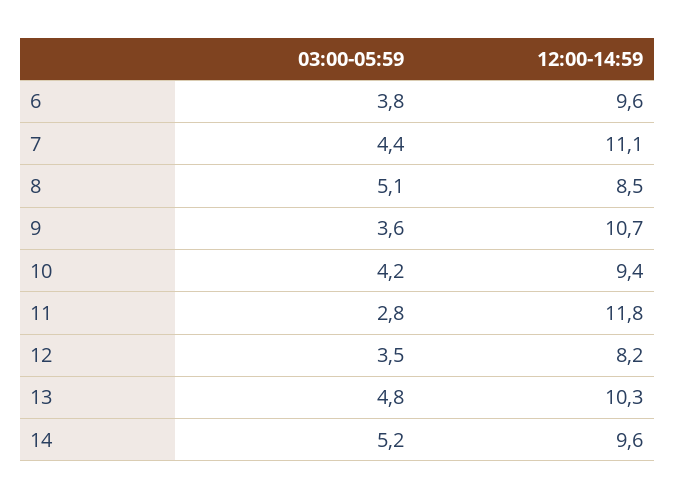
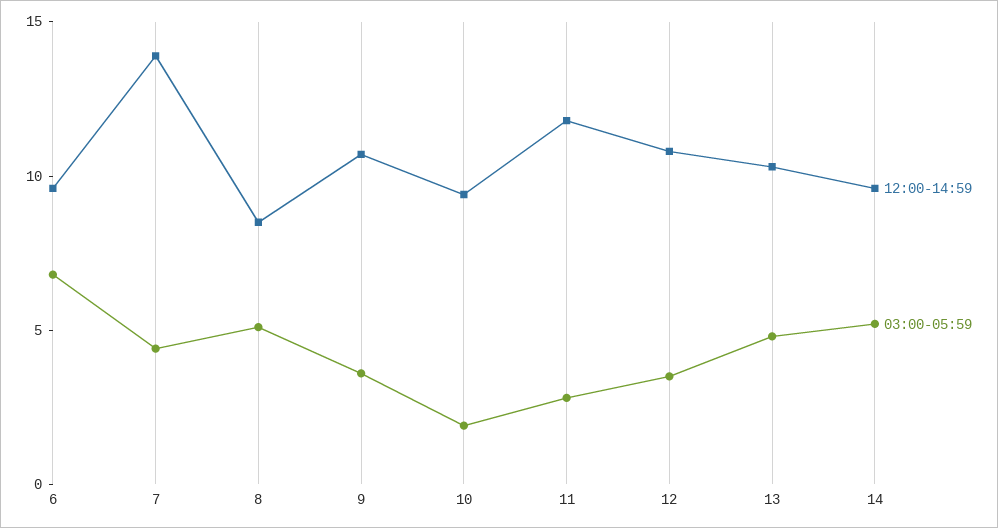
  {
    "03:00-05:59": {
-     "6": 3.8,
+     "6": 7,
      "7": 4.4,
      "8": 5.1,
      "9": 3.6,
-     "10": 4.2,
+     "10": 2,
      "11": 2.8,
      "12": 3.5,
      "13": 4.8,
      "14": 5.2
    },
    "12:00-14:59": {
      "6": 9.6,
-     "7": 11.1,
+     "7": 14,
      "8": 8.5,
      "9": 10.7,
      "10": 9.4,
      "11": 11.8,
-     "12": 8.2,
+     "12": 11,
      "13": 10.3,
      "14": 9.6
    }
  }

